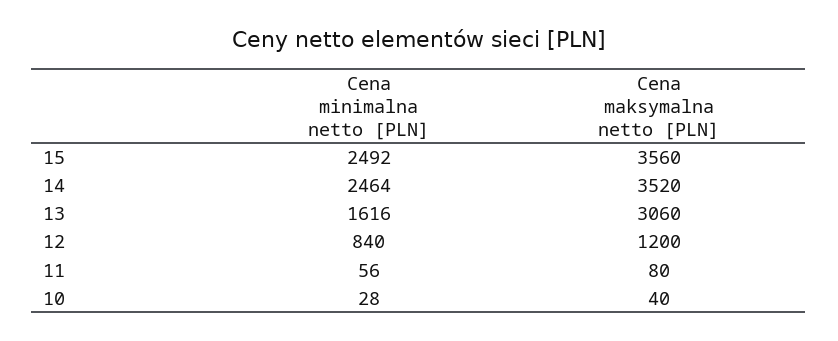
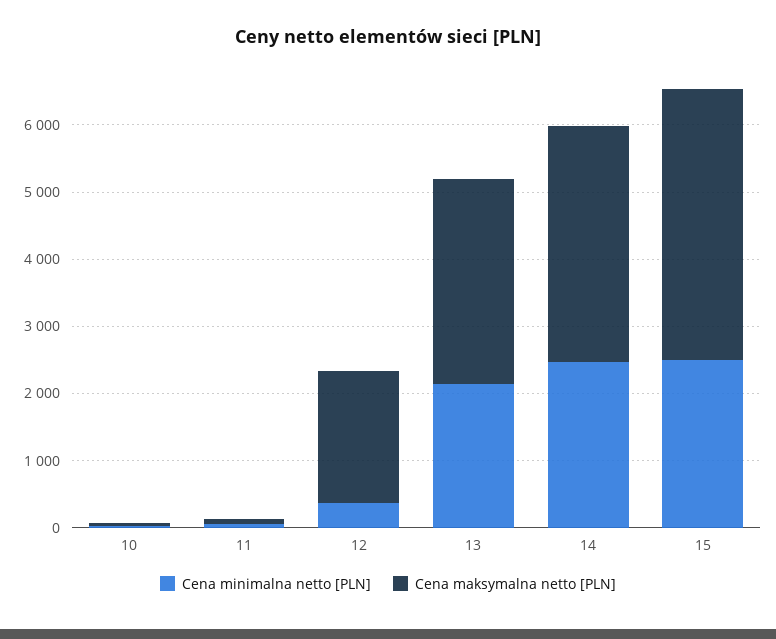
  {
    "Cena minimalna netto [PLN]": {
      "15": 2492,
      "14": 2464,
-     "13": 1616,
+     "13": 2200,
-     "12": 840,
+     "12": 400,
      "11": 56,
      "10": 28
    },
    "Cena maksymalna netto [PLN]": {
-     "15": 3560,
+     "15": 4000,
      "14": 3520,
      "13": 3060,
-     "12": 1200,
+     "12": 2000,
      "11": 80,
      "10": 40
    }
  }

